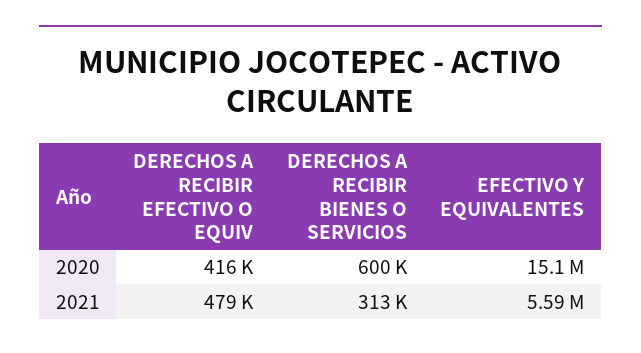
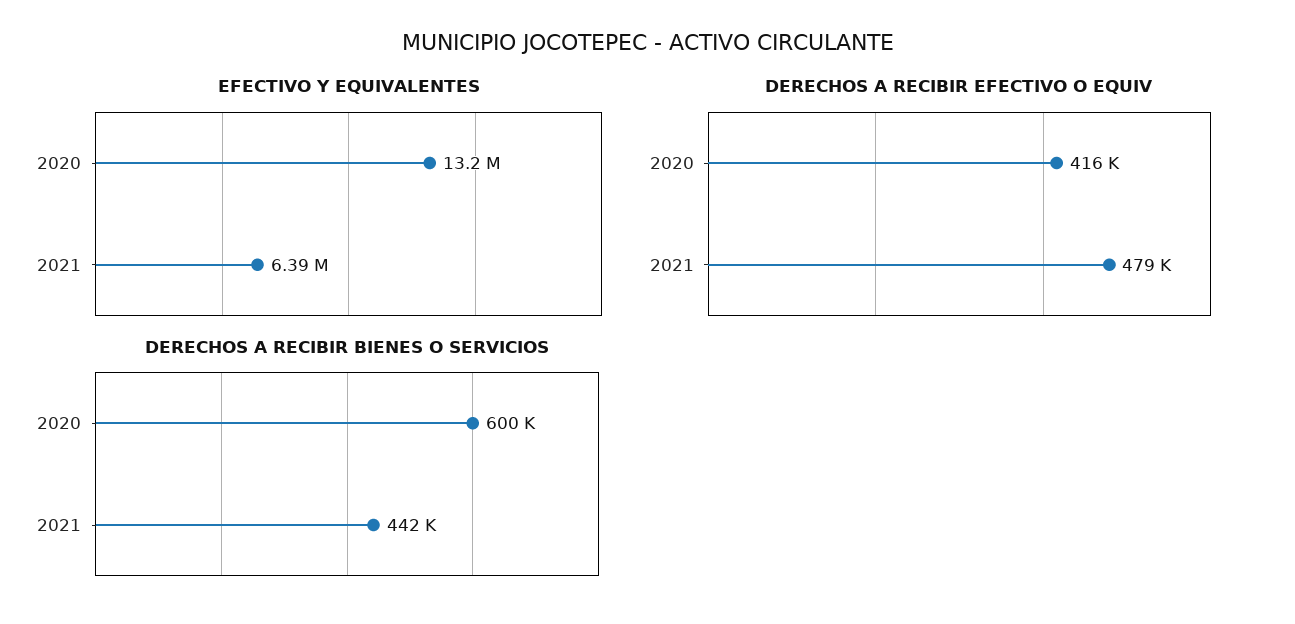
  {
    "DERECHOS A RECIBIR EFECTIVO O EQUIV": {
      "2020": 416000,
      "2021": 479000
    },
    "DERECHOS A RECIBIR BIENES O SERVICIOS": {
      "2020": 600000,
-     "2021": 313000
+     "2021": 442000
    },
    "EFECTIVO Y EQUIVALENTES": {
-     "2020": 15100000,
+     "2020": 13200000,
-     "2021": 5590000
+     "2021": 6390000
    }
  }

